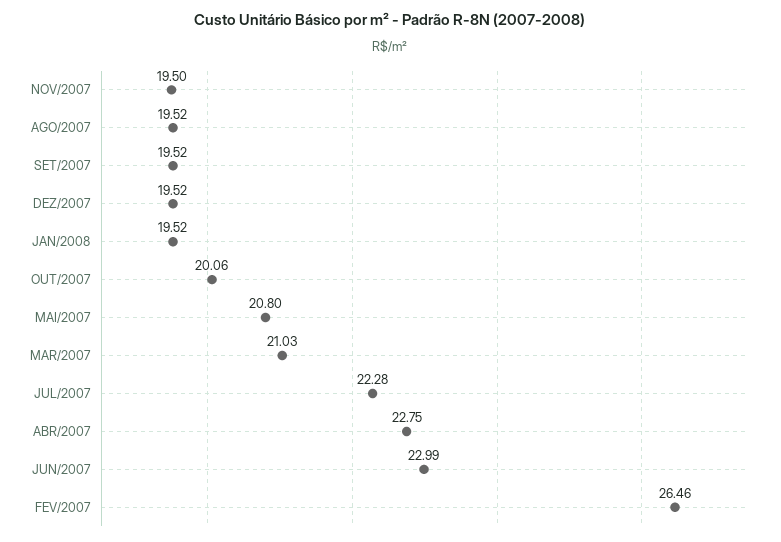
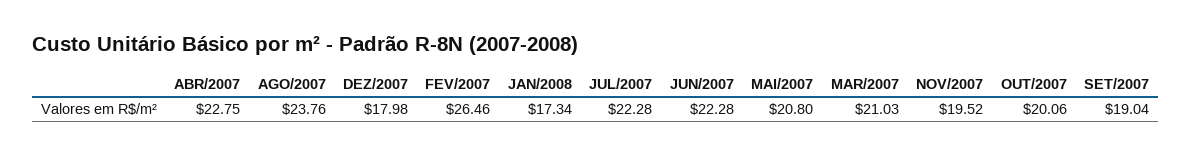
  {
-   "NOV/2007": 19.5,
+   "NOV/2007": 19.52,
-   "AGO/2007": 19.52,
+   "AGO/2007": 23.76,
-   "SET/2007": 19.52,
+   "SET/2007": 19.04,
-   "DEZ/2007": 19.52,
+   "DEZ/2007": 17.98,
-   "JAN/2008": 19.52,
+   "JAN/2008": 17.34,
    "OUT/2007": 20.06,
    "MAI/2007": 20.8,
    "MAR/2007": 21.03,
    "JUL/2007": 22.28,
    "ABR/2007": 22.75,
-   "JUN/2007": 22.99,
+   "JUN/2007": 22.28,
    "FEV/2007": 26.46
  }

